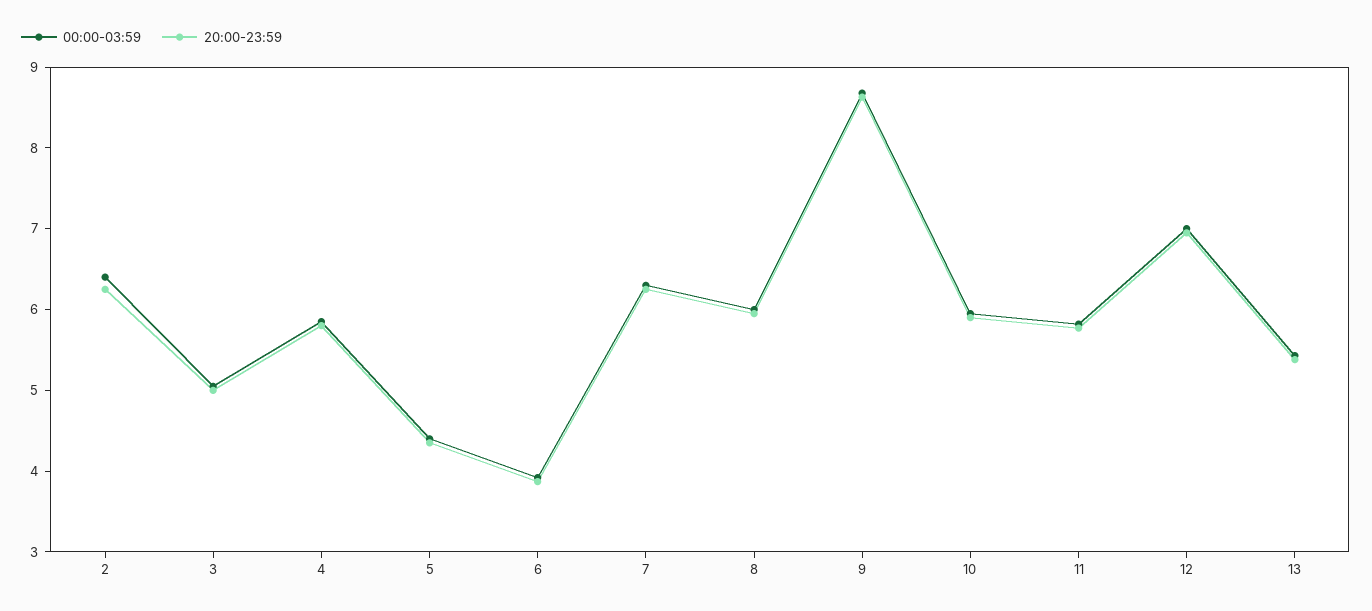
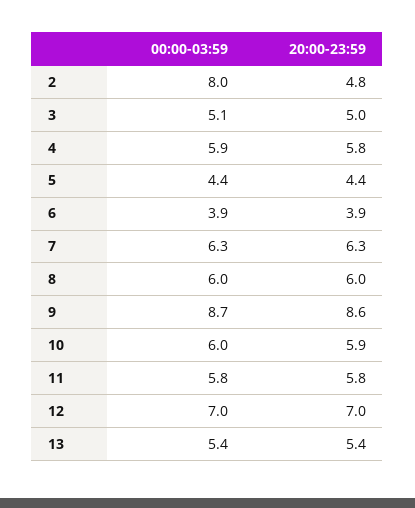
  {
    "00:00-03:59": {
-     "2": 6.4,
+     "2": 8,
      "3": 5.1,
      "4": 5.9,
      "5": 4.4,
      "6": 3.9,
      "7": 6.3,
      "8": 6,
      "9": 8.7,
      "10": 6,
      "11": 5.8,
      "12": 7,
      "13": 5.4
    },
    "20:00-23:59": {
-     "2": 6.2,
+     "2": 4.8,
      "3": 5,
      "4": 5.8,
      "5": 4.4,
      "6": 3.9,
      "7": 6.3,
      "8": 6,
      "9": 8.6,
      "10": 5.9,
      "11": 5.8,
      "12": 7,
      "13": 5.4
    }
  }

